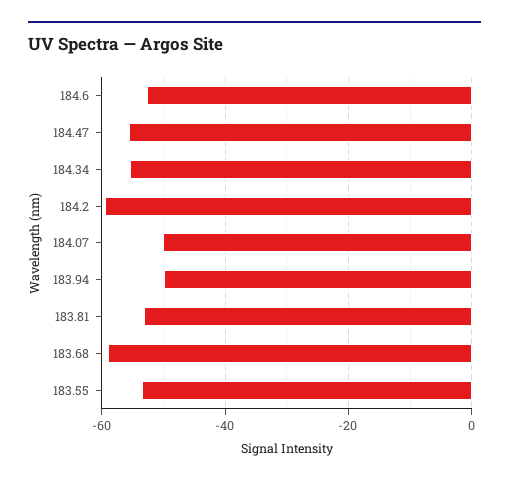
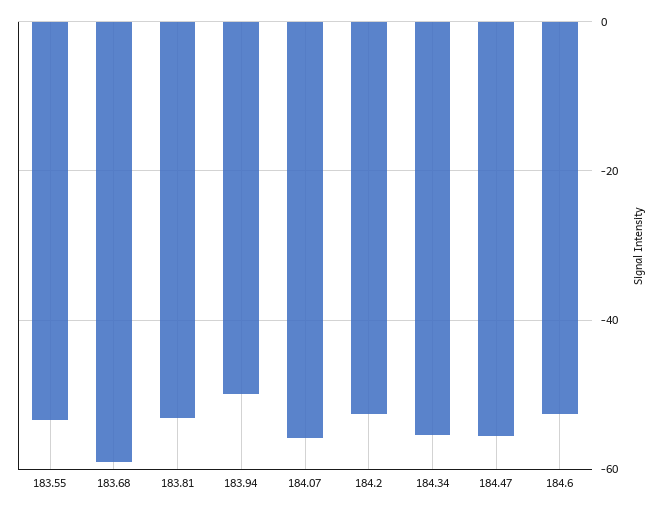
  {
    "184.6": -52,
    "184.47": -56,
    "184.34": -56,
-   "184.2": -60,
+   "184.2": -52,
-   "184.07": -50,
+   "184.07": -56,
    "183.94": -50,
    "183.81": -54,
    "183.68": -60,
    "183.55": -54
  }

